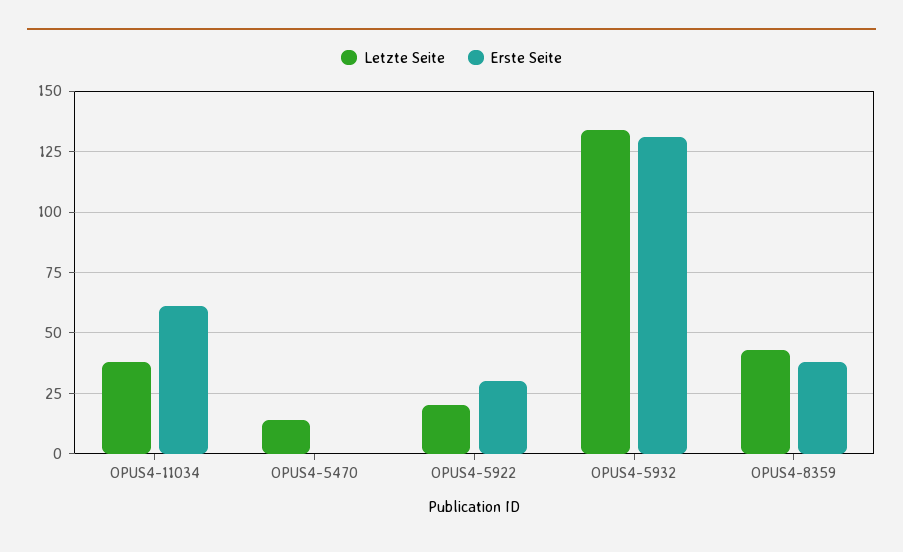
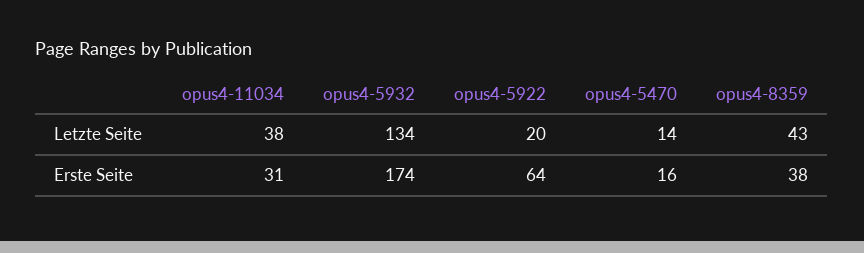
  {
    "Letzte Seite": {
      "OPUS4-11034": 38,
      "OPUS4-5470": 14,
      "OPUS4-5922": 20,
      "OPUS4-5932": 134,
      "OPUS4-8359": 43
    },
    "Erste Seite": {
-     "OPUS4-11034": 60,
+     "OPUS4-11034": 31,
-     "OPUS4-5470": 0,
+     "OPUS4-5470": 16,
-     "OPUS4-5922": 30,
+     "OPUS4-5922": 64,
-     "OPUS4-5932": 130,
+     "OPUS4-5932": 174,
      "OPUS4-8359": 38
    }
  }

